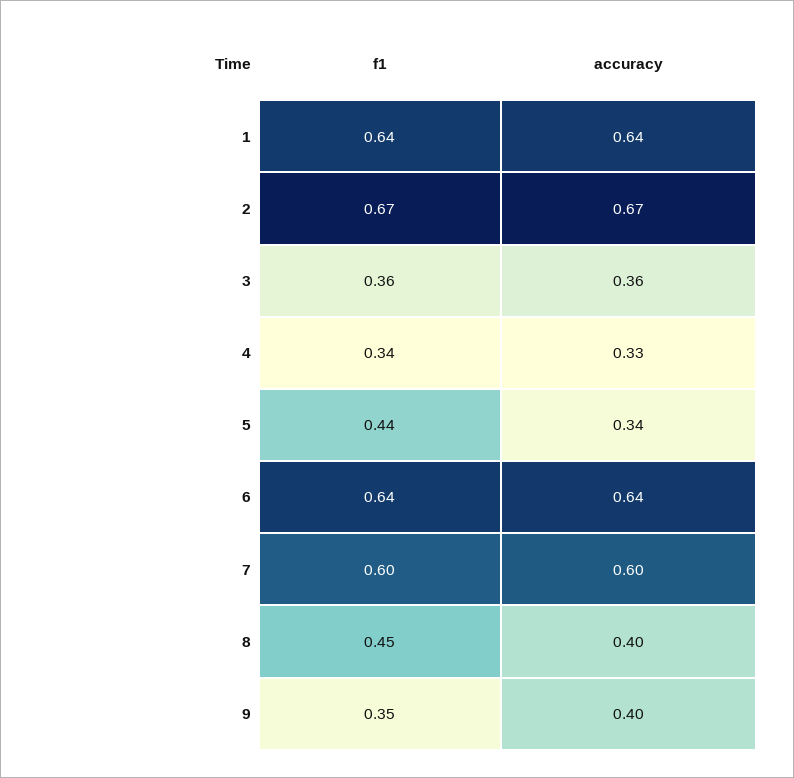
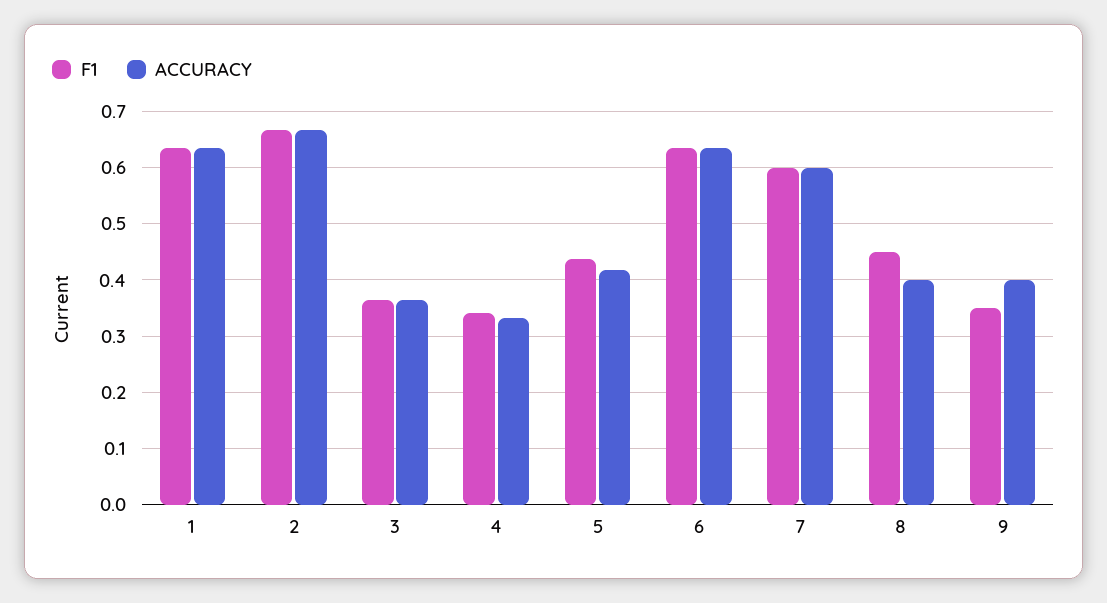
  {
    "f1": {
      "1": 0.64,
      "2": 0.67,
      "3": 0.36,
      "4": 0.34,
      "5": 0.44,
      "6": 0.64,
      "7": 0.6,
      "8": 0.45,
      "9": 0.35
    },
    "accuracy": {
      "1": 0.64,
      "2": 0.67,
      "3": 0.36,
      "4": 0.33,
-     "5": 0.34,
+     "5": 0.42,
      "6": 0.64,
      "7": 0.6,
      "8": 0.4,
      "9": 0.4
    }
  }

